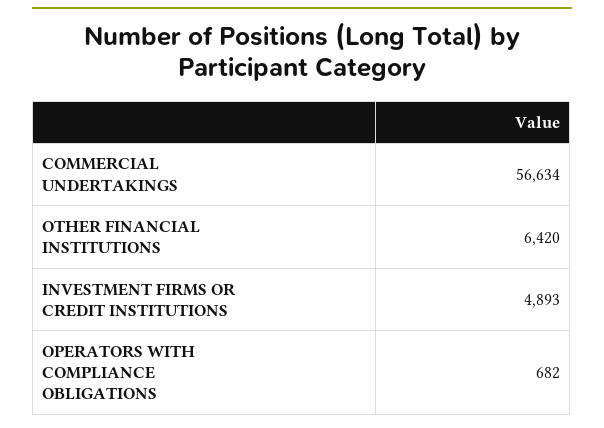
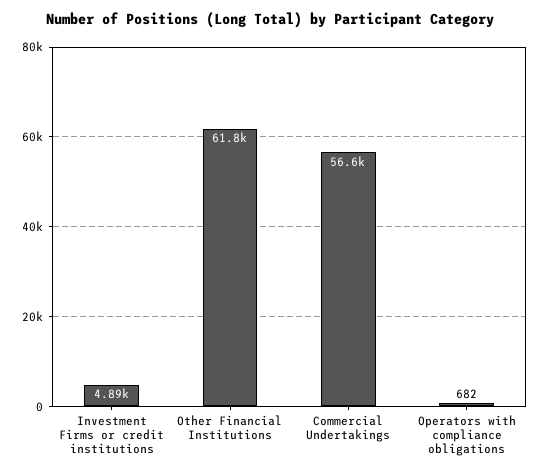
  {
    "COMMERCIAL UNDERTAKINGS": 56634,
-   "OTHER FINANCIAL INSTITUTIONS": 6420,
+   "OTHER FINANCIAL INSTITUTIONS": 61800,
    "INVESTMENT FIRMS OR CREDIT INSTITUTIONS": 4893,
    "OPERATORS WITH COMPLIANCE OBLIGATIONS": 682
  }

